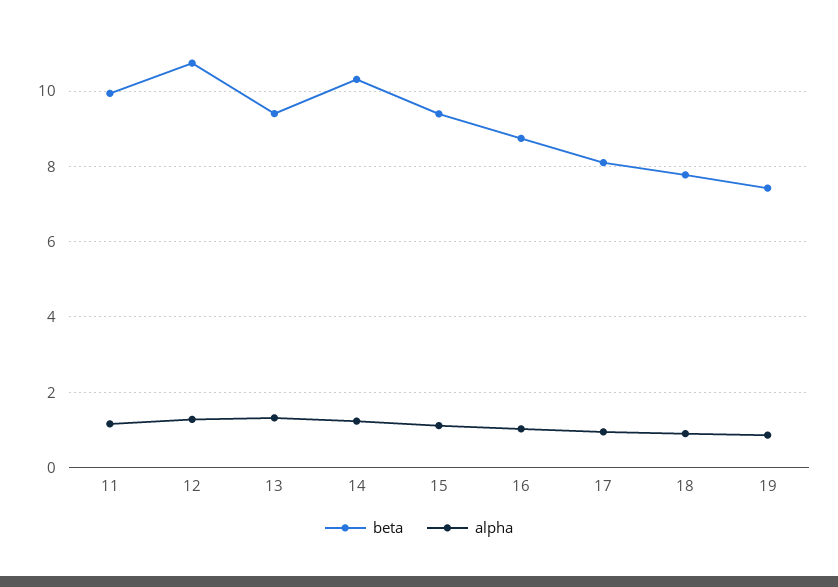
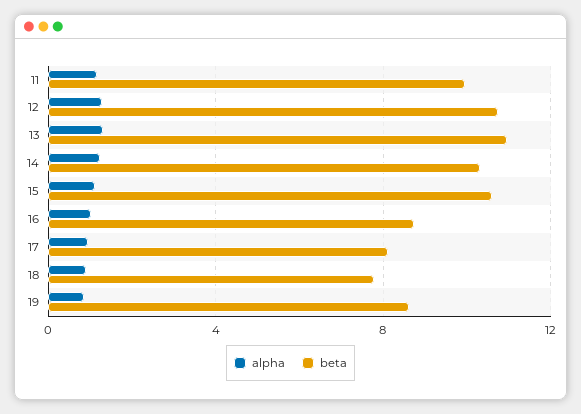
  {
    "beta": {
      "11": 10,
      "12": 10.8,
-     "13": 9.4,
+     "13": 11,
      "14": 10.4,
-     "15": 9.4,
+     "15": 10.5,
      "16": 8.8,
      "17": 8.2,
      "18": 7.8,
-     "19": 7.4
+     "19": 8.5
    },
    "alpha": {
      "11": 1.2,
      "12": 1.2,
      "13": 1.4,
      "14": 1.2,
      "15": 1.2,
      "16": 1,
      "17": 1,
      "18": 1,
      "19": 0.8
    }
  }

